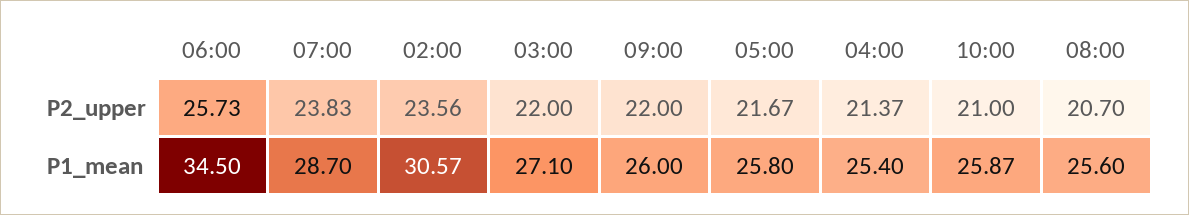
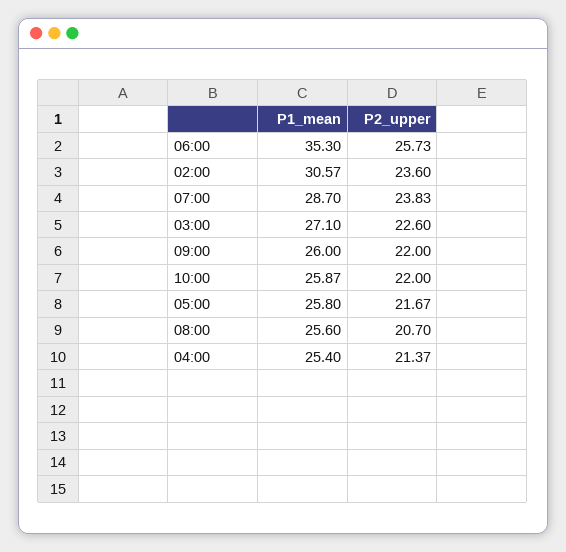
  {
    "06:00": {
      "P2_upper": 25.73,
-     "P1_mean": 34.5
+     "P1_mean": 35.3
    },
    "07:00": {
      "P2_upper": 23.83,
      "P1_mean": 28.7
    },
    "02:00": {
-     "P2_upper": 23.56,
+     "P2_upper": 23.6,
      "P1_mean": 30.57
    },
    "03:00": {
-     "P2_upper": 22,
+     "P2_upper": 22.6,
      "P1_mean": 27.1
    },
    "09:00": {
      "P2_upper": 22,
      "P1_mean": 26
    },
    "05:00": {
      "P2_upper": 21.67,
      "P1_mean": 25.8
    },
    "04:00": {
      "P2_upper": 21.37,
      "P1_mean": 25.4
    },
    "10:00": {
-     "P2_upper": 21,
+     "P2_upper": 22,
      "P1_mean": 25.87
    },
    "08:00": {
      "P2_upper": 20.7,
      "P1_mean": 25.6
    }
  }

